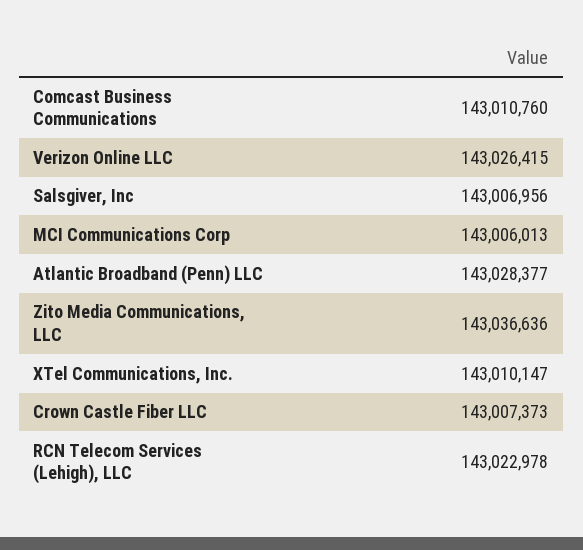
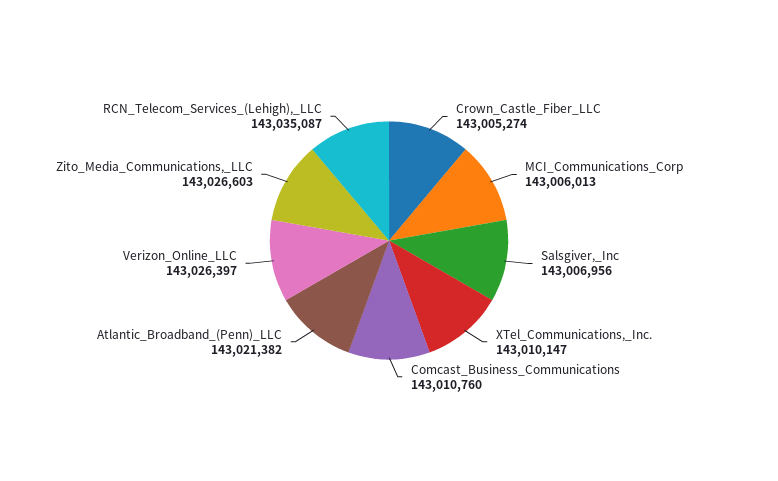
  {
    "Comcast Business Communications": 143010760,
-   "Verizon Online LLC": 143026415,
+   "Verizon Online LLC": 143026397,
    "Salsgiver, Inc": 143006956,
    "MCI Communications Corp": 143006013,
-   "Atlantic Broadband (Penn) LLC": 143028377,
+   "Atlantic Broadband (Penn) LLC": 143021382,
-   "Zito Media Communications, LLC": 143036636,
+   "Zito Media Communications, LLC": 143026603,
    "XTel Communications, Inc.": 143010147,
-   "Crown Castle Fiber LLC": 143007373,
+   "Crown Castle Fiber LLC": 143005274,
-   "RCN Telecom Services (Lehigh), LLC": 143022978
+   "RCN Telecom Services (Lehigh), LLC": 143035087
  }

